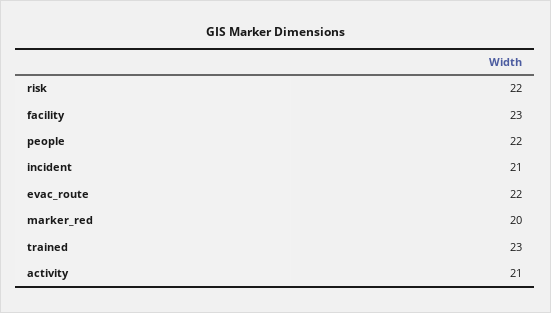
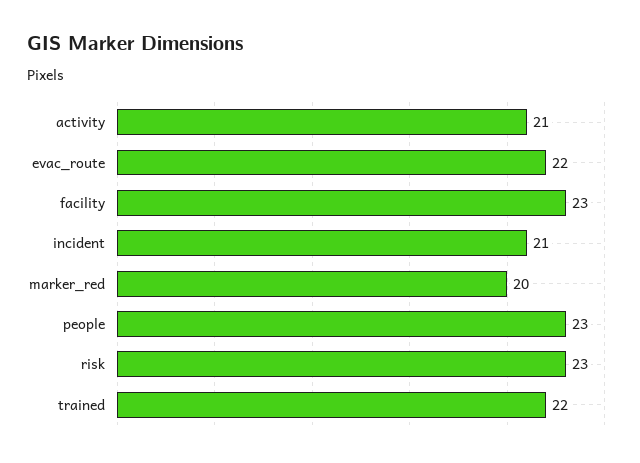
  {
-   "risk": 22,
+   "risk": 23,
    "facility": 23,
-   "people": 22,
+   "people": 23,
    "incident": 21,
    "evac_route": 22,
    "marker_red": 20,
-   "trained": 23,
+   "trained": 22,
    "activity": 21
  }

